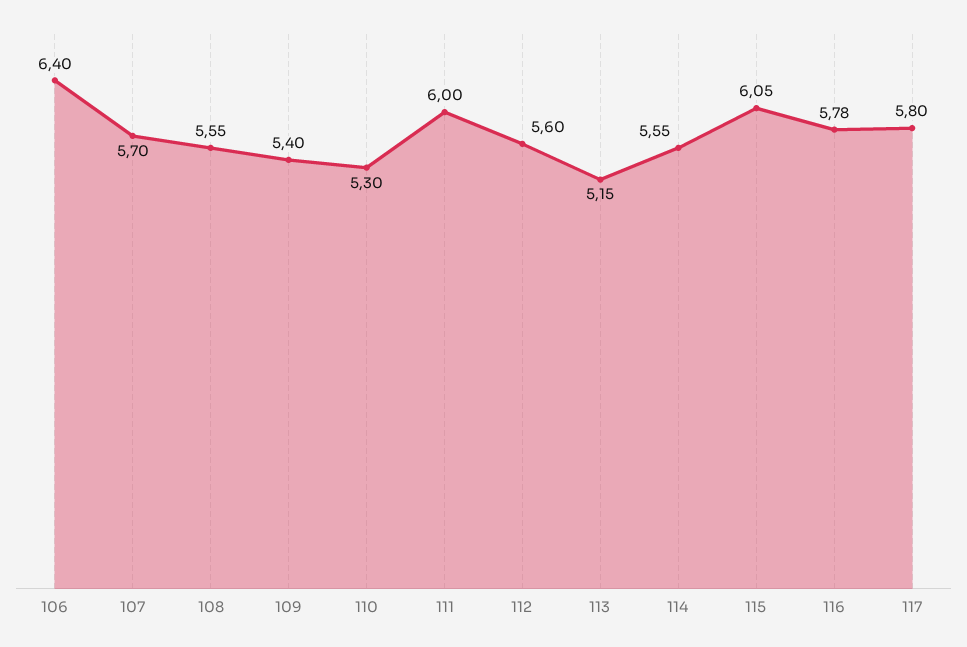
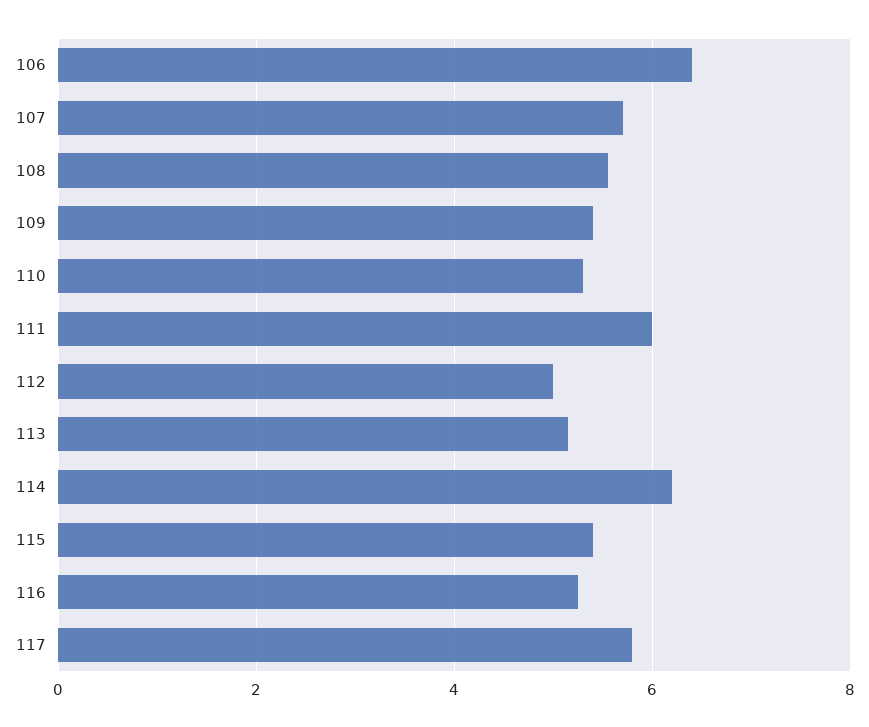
  {
    "106": 6.4,
    "107": 5.7,
    "108": 5.55,
    "109": 5.4,
    "110": 5.3,
    "111": 6,
-   "112": 5.6,
+   "112": 5,
    "113": 5.15,
-   "114": 5.55,
+   "114": 6.2,
-   "115": 6.05,
+   "115": 5.4,
-   "116": 5.78,
+   "116": 5.2,
    "117": 5.8
  }

